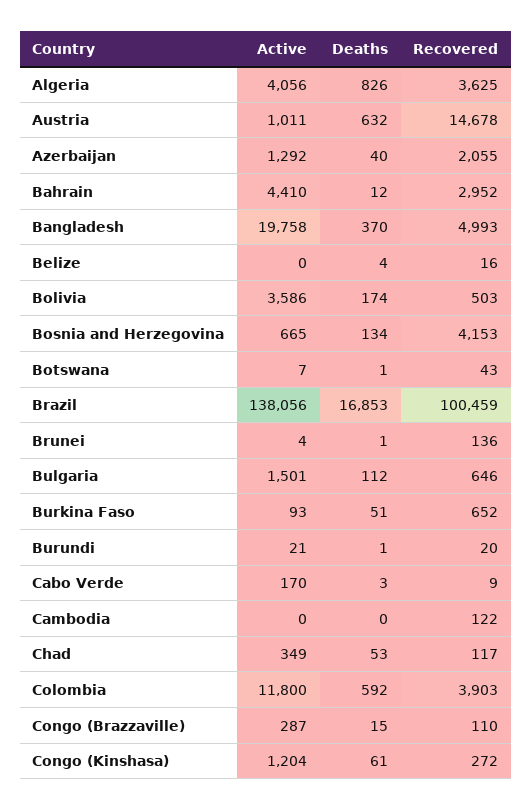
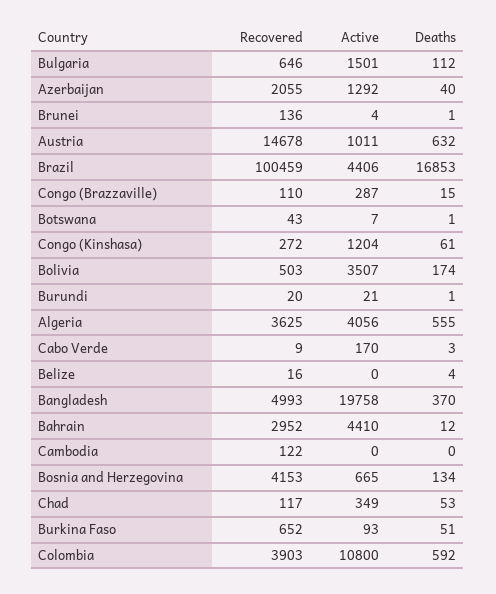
  {
    "Active": {
      "Algeria": 4056,
      "Austria": 1011,
      "Azerbaijan": 1292,
      "Bahrain": 4410,
      "Bangladesh": 19758,
      "Belize": 0,
-     "Bolivia": 3586,
+     "Bolivia": 3507,
      "Bosnia and Herzegovina": 665,
      "Botswana": 7,
-     "Brazil": 138056,
+     "Brazil": 4406,
      "Brunei": 4,
      "Bulgaria": 1501,
      "Burkina Faso": 93,
      "Burundi": 21,
      "Cabo Verde": 170,
      "Cambodia": 0,
      "Chad": 349,
-     "Colombia": 11800,
+     "Colombia": 10800,
      "Congo (Brazzaville)": 287,
      "Congo (Kinshasa)": 1204
    },
    "Deaths": {
-     "Algeria": 826,
+     "Algeria": 555,
      "Austria": 632,
      "Azerbaijan": 40,
      "Bahrain": 12,
      "Bangladesh": 370,
      "Belize": 4,
      "Bolivia": 174,
      "Bosnia and Herzegovina": 134,
      "Botswana": 1,
      "Brazil": 16853,
      "Brunei": 1,
      "Bulgaria": 112,
      "Burkina Faso": 51,
      "Burundi": 1,
      "Cabo Verde": 3,
      "Cambodia": 0,
      "Chad": 53,
      "Colombia": 592,
      "Congo (Brazzaville)": 15,
      "Congo (Kinshasa)": 61
    },
    "Recovered": {
      "Algeria": 3625,
      "Austria": 14678,
      "Azerbaijan": 2055,
      "Bahrain": 2952,
      "Bangladesh": 4993,
      "Belize": 16,
      "Bolivia": 503,
      "Bosnia and Herzegovina": 4153,
      "Botswana": 43,
      "Brazil": 100459,
      "Brunei": 136,
      "Bulgaria": 646,
      "Burkina Faso": 652,
      "Burundi": 20,
      "Cabo Verde": 9,
      "Cambodia": 122,
      "Chad": 117,
      "Colombia": 3903,
      "Congo (Brazzaville)": 110,
      "Congo (Kinshasa)": 272
    }
  }

